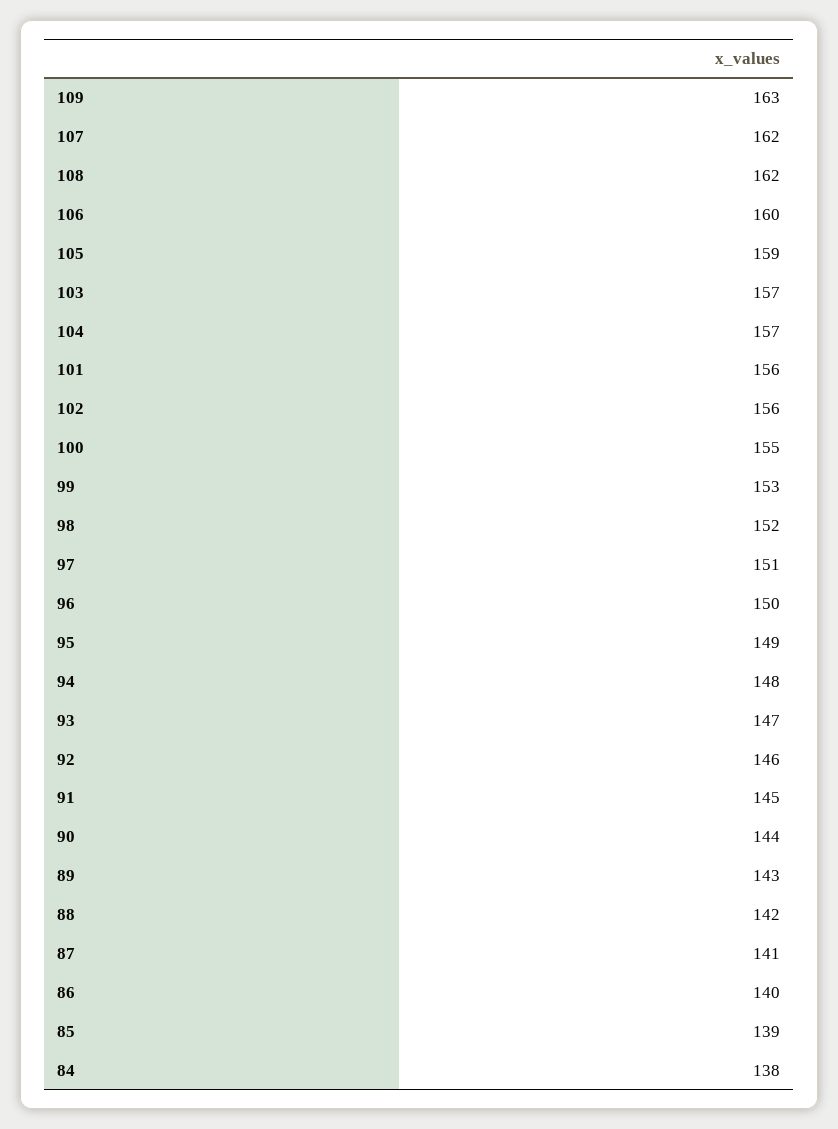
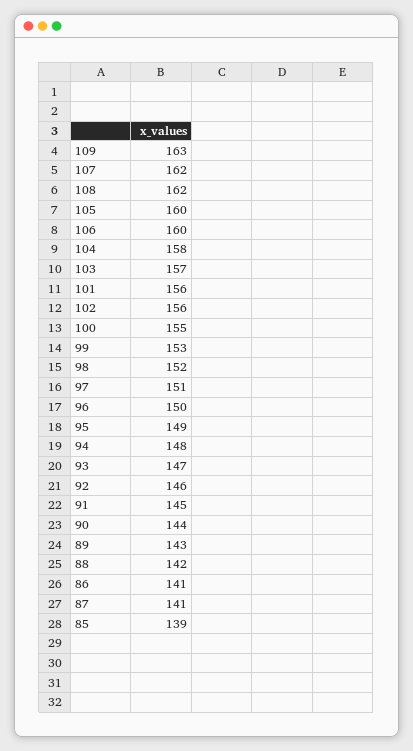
  {
    "109": 163,
    "107": 162,
    "108": 162,
    "106": 160,
-   "105": 159,
+   "105": 160,
    "103": 157,
-   "104": 157,
+   "104": 158,
    "101": 156,
    "102": 156,
    "100": 155,
    "99": 153,
    "98": 152,
    "97": 151,
    "96": 150,
    "95": 149,
    "94": 148,
    "93": 147,
    "92": 146,
    "91": 145,
    "90": 144,
    "89": 143,
    "88": 142,
    "87": 141,
-   "86": 140,
+   "86": 141,
-   "85": 139,
+   "85": 139
-   "84": 138
  }

